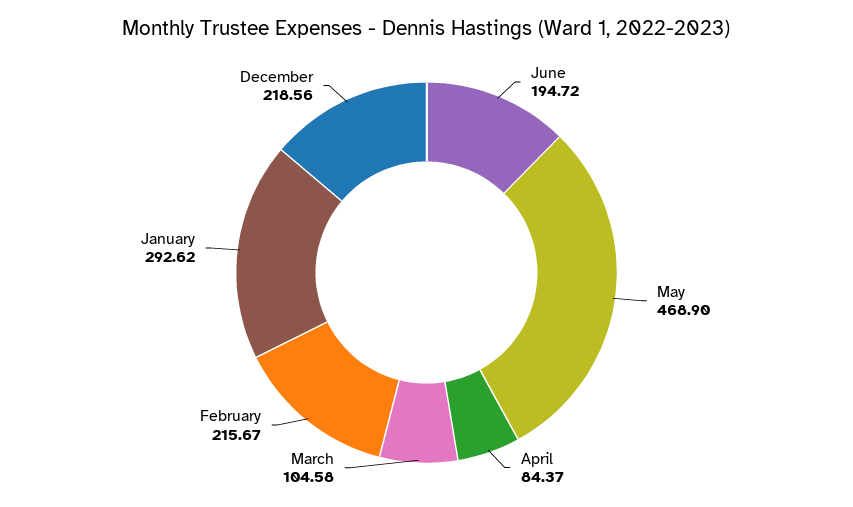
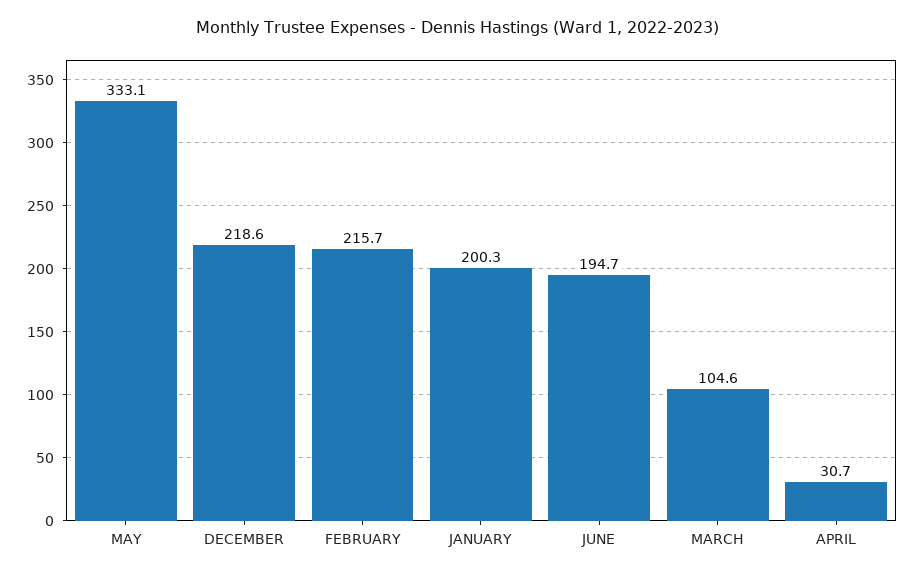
  {
    "June": 194.72,
-   "May": 468.9,
+   "May": 333.1,
-   "April": 84.37,
+   "April": 30.7,
    "March": 104.58,
    "February": 215.67,
-   "January": 292.62,
+   "January": 200.3,
    "December": 218.56
  }

